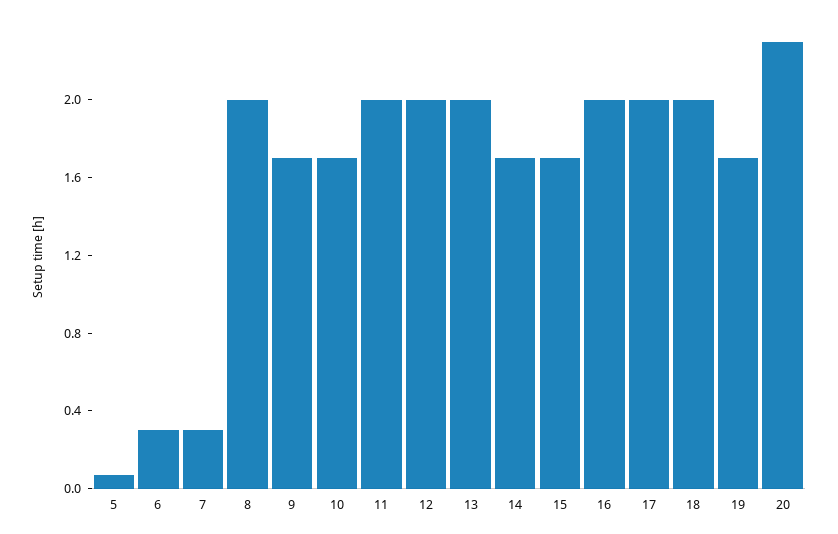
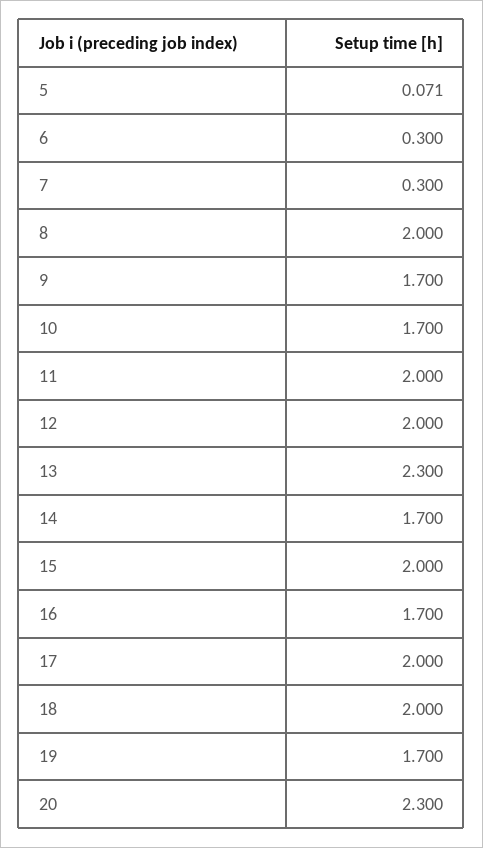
  {
    "5": 0.071,
    "6": 0.3,
    "7": 0.3,
    "8": 2,
    "9": 1.7,
    "10": 1.7,
    "11": 2,
    "12": 2,
-   "13": 2,
+   "13": 2.3,
    "14": 1.7,
-   "15": 1.7,
+   "15": 2,
-   "16": 2,
+   "16": 1.7,
    "17": 2,
    "18": 2,
    "19": 1.7,
    "20": 2.3
  }

